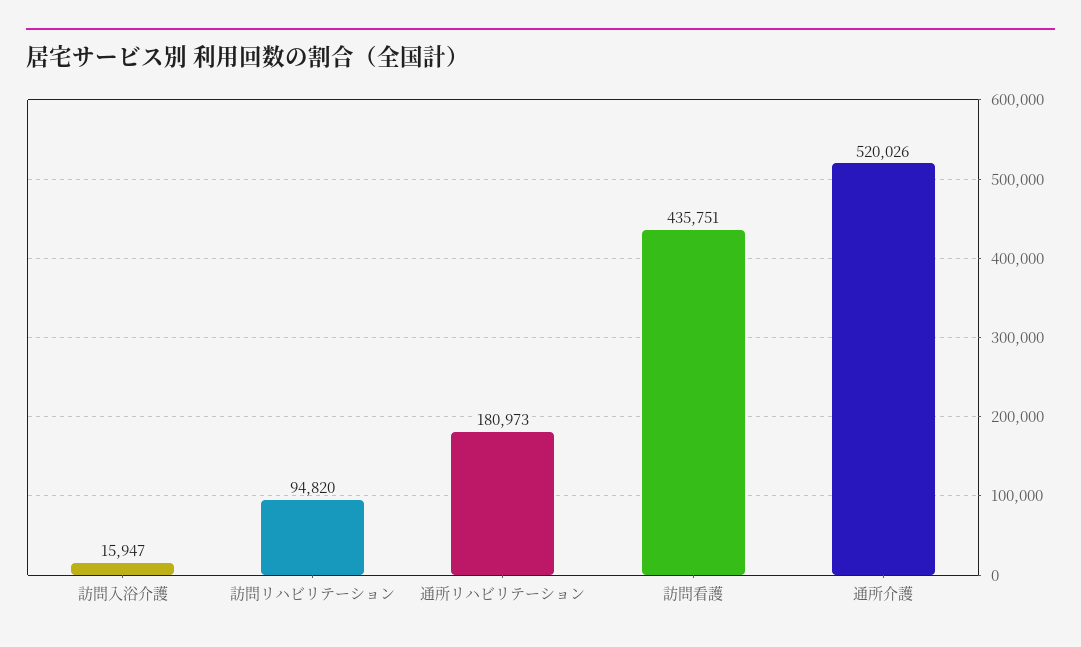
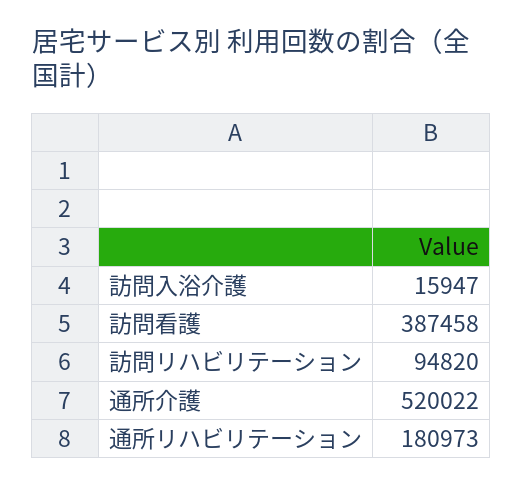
  {
    "訪問入浴介護": 15947,
    "訪問リハビリテーション": 94820,
    "通所リハビリテーション": 180973,
-   "訪問看護": 435751,
+   "訪問看護": 387458,
-   "通所介護": 520026
+   "通所介護": 520022
  }

